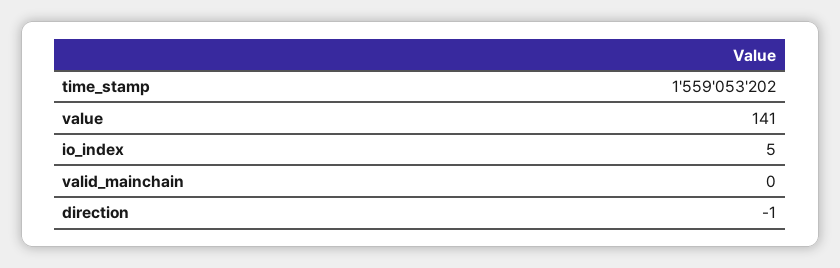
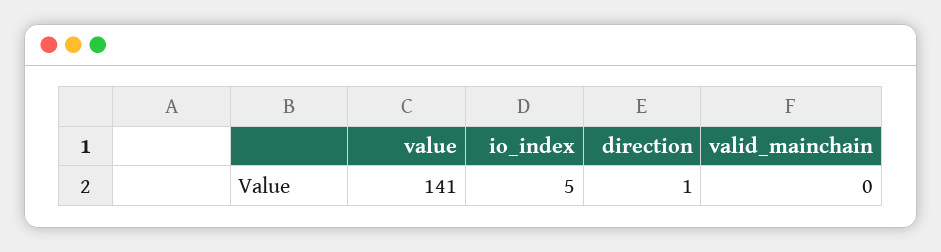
  {
-   "time_stamp": 1559053202,
    "value": 141,
    "io_index": 5,
    "valid_mainchain": 0,
-   "direction": -1
+   "direction": 1
  }

